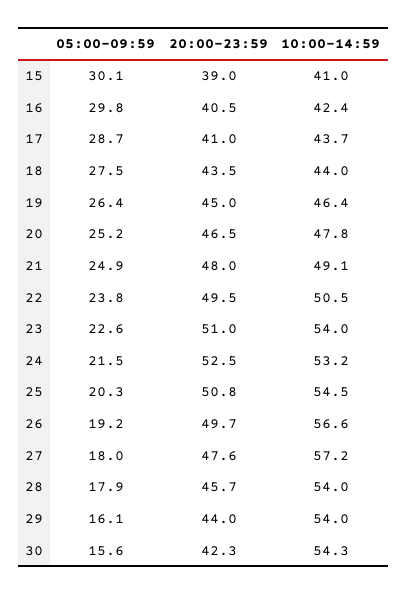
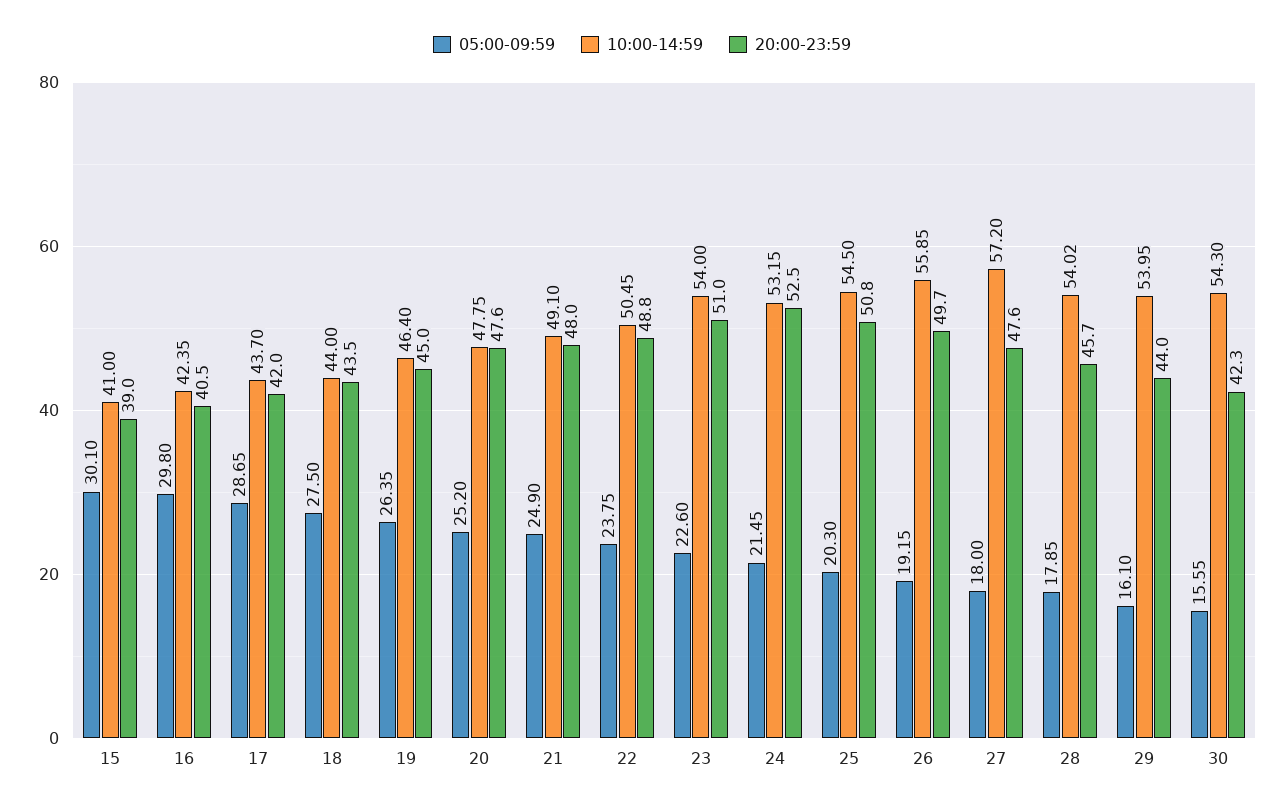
  {
    "05:00-09:59": {
      "15": 30.1,
      "16": 29.8,
      "17": 28.65,
      "18": 27.5,
      "19": 26.35,
      "20": 25.2,
      "21": 24.9,
      "22": 23.75,
      "23": 22.6,
      "24": 21.45,
      "25": 20.3,
      "26": 19.15,
      "27": 18,
      "28": 17.85,
      "29": 16.1,
      "30": 15.55
    },
    "20:00-23:59": {
      "15": 39,
      "16": 40.5,
-     "17": 41,
+     "17": 42,
      "18": 43.5,
      "19": 45,
-     "20": 46.5,
+     "20": 47.6,
      "21": 48,
-     "22": 49.5,
+     "22": 48.8,
      "23": 51,
      "24": 52.5,
      "25": 50.8,
      "26": 49.7,
      "27": 47.6,
      "28": 45.7,
      "29": 44,
      "30": 42.3
    },
    "10:00-14:59": {
      "15": 41,
      "16": 42.35,
      "17": 43.7,
      "18": 44,
      "19": 46.4,
      "20": 47.75,
      "21": 49.1,
      "22": 50.45,
      "23": 54,
      "24": 53.15,
      "25": 54.5,
-     "26": 56.6,
+     "26": 55.85,
      "27": 57.2,
      "28": 54.02,
      "29": 53.95,
      "30": 54.3
    }
  }

